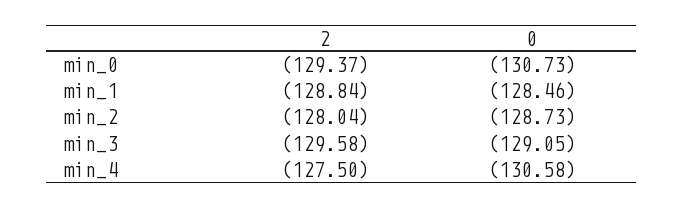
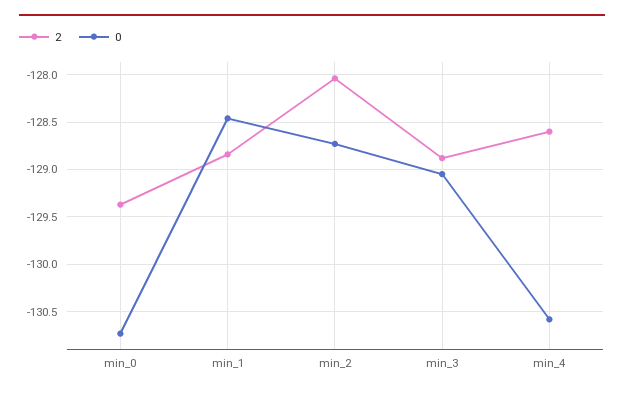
  {
    "2": {
      "min_0": -129.37,
      "min_1": -128.84,
      "min_2": -128.04,
-     "min_3": -129.58,
+     "min_3": -128.9,
-     "min_4": -127.5
+     "min_4": -128.6
    },
    "0": {
      "min_0": -130.73,
      "min_1": -128.46,
      "min_2": -128.73,
      "min_3": -129.05,
      "min_4": -130.58
    }
  }

